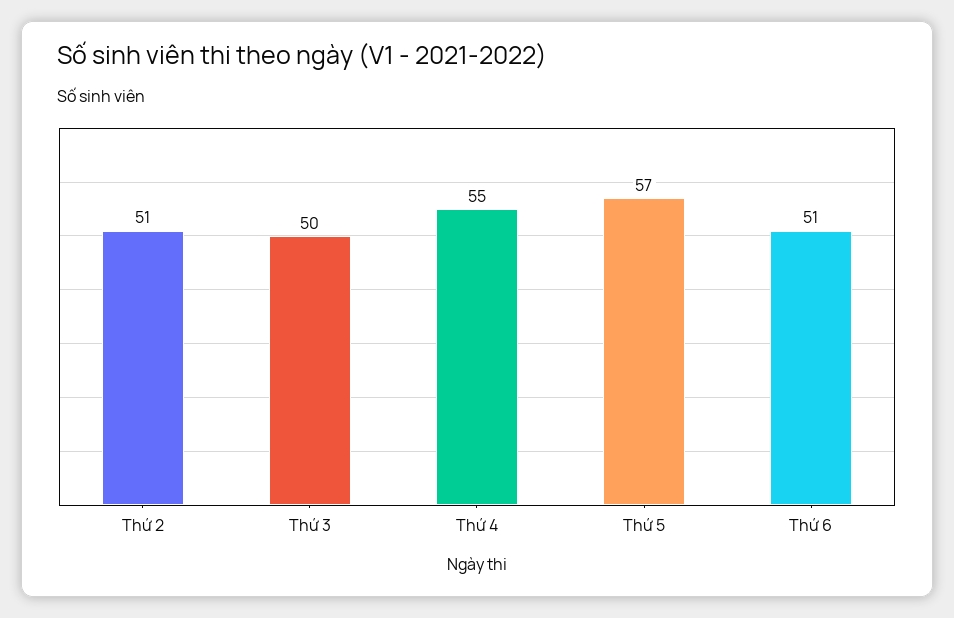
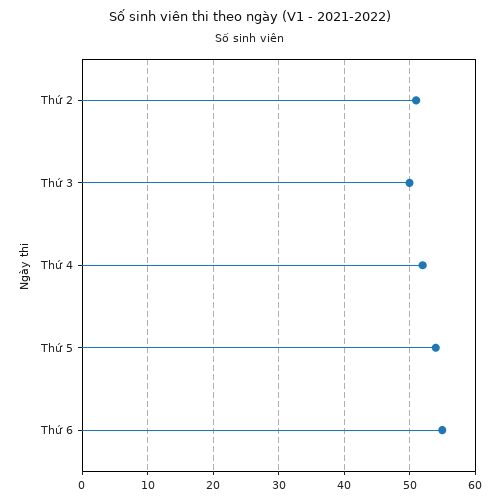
  {
    "Thứ 2": 51,
    "Thứ 3": 50,
-   "Thứ 4": 55,
+   "Thứ 4": 52,
-   "Thứ 5": 57,
+   "Thứ 5": 54,
-   "Thứ 6": 51
+   "Thứ 6": 55
  }

